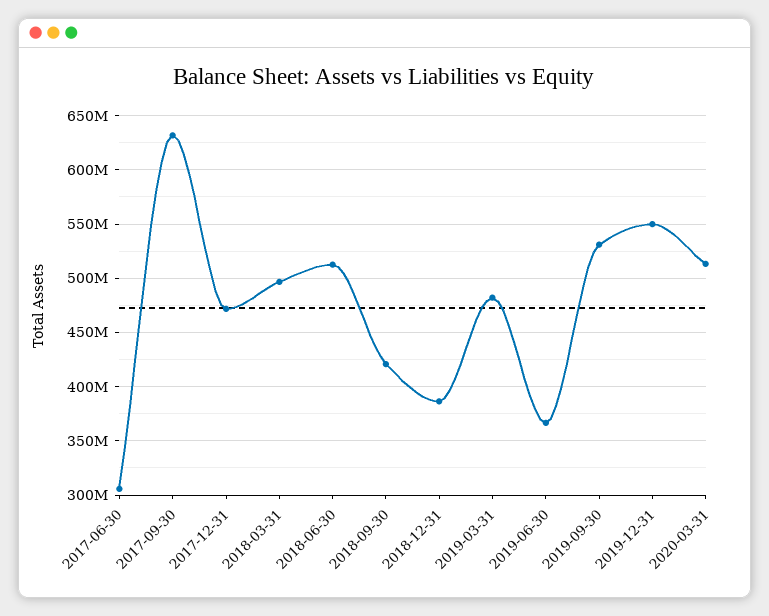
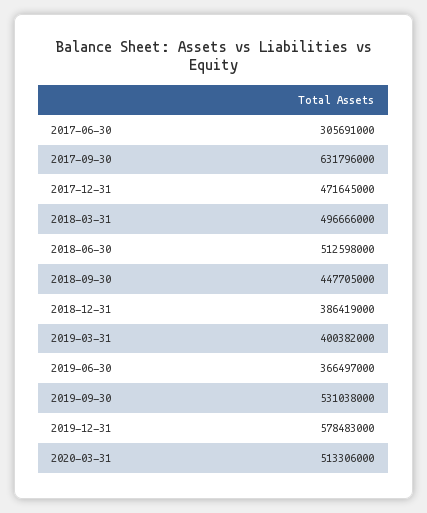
  {
    "2017-06-30": 305691000,
    "2017-09-30": 631796000,
    "2017-12-31": 471645000,
    "2018-03-31": 496666000,
    "2018-06-30": 512598000,
-   "2018-09-30": 420000000,
+   "2018-09-30": 447705000,
    "2018-12-31": 386419000,
-   "2019-03-31": 480000000,
+   "2019-03-31": 400382000,
    "2019-06-30": 366497000,
    "2019-09-30": 531038000,
-   "2019-12-31": 550000000,
+   "2019-12-31": 578483000,
    "2020-03-31": 513306000
  }

